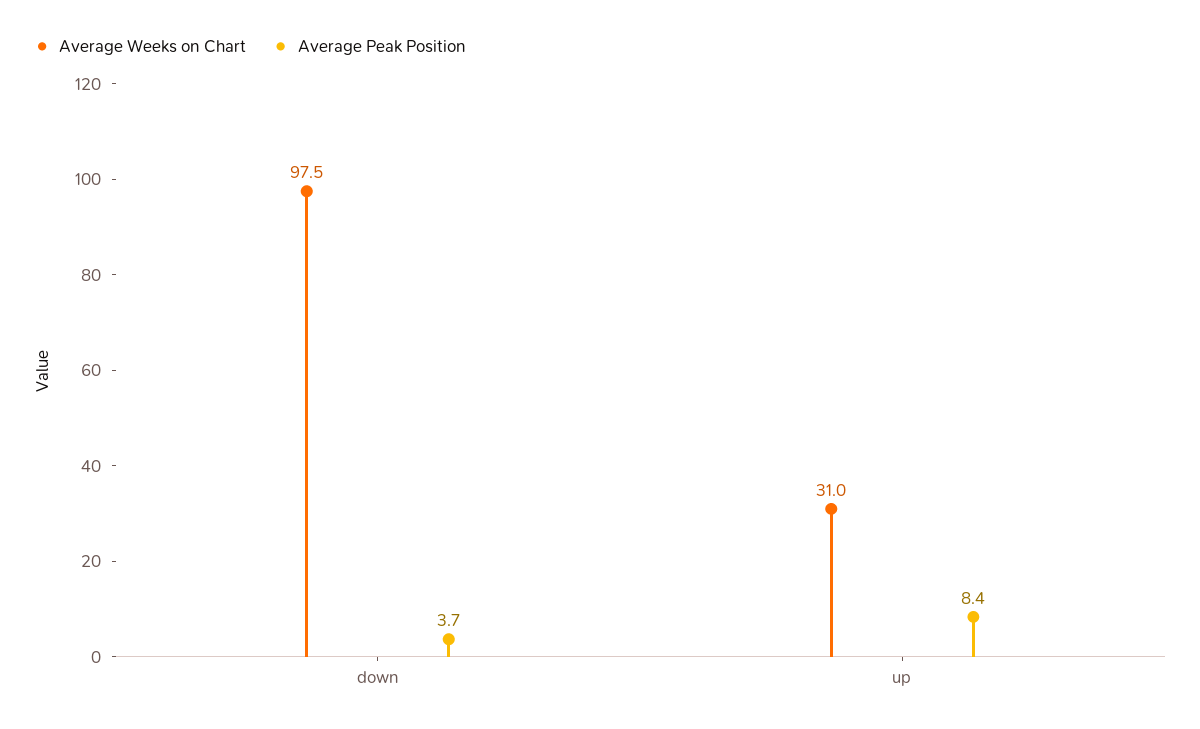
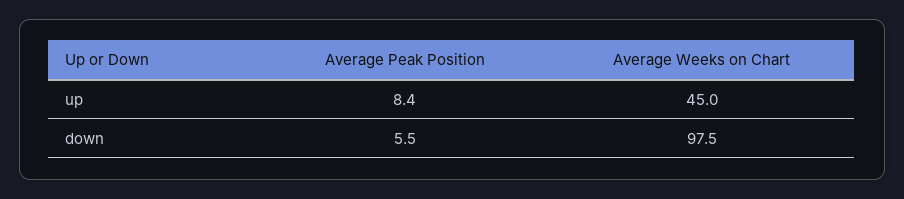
  {
    "Average Weeks on Chart": {
      "down": 97.5,
-     "up": 31
+     "up": 45
    },
    "Average Peak Position": {
-     "down": 3.7,
+     "down": 5.5,
      "up": 8.4
    }
  }

